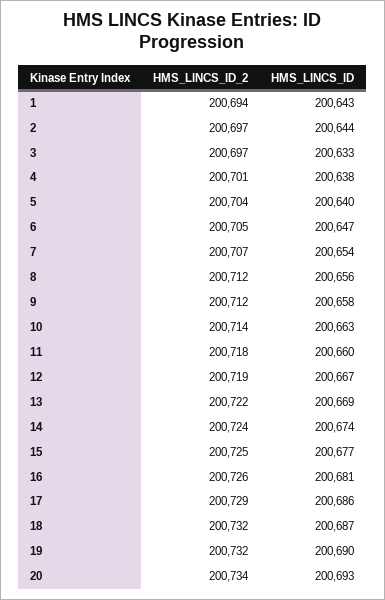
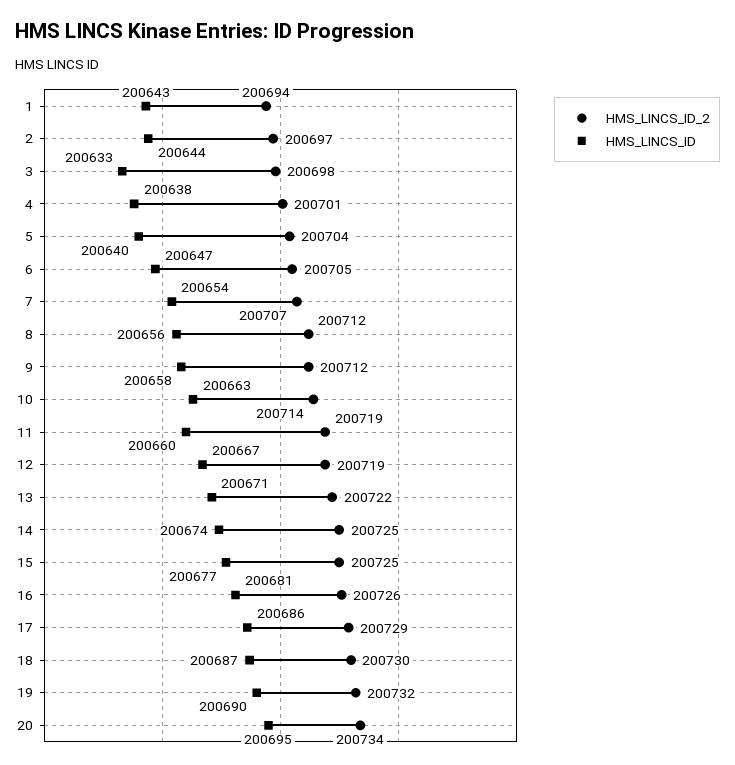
  {
    "HMS_LINCS_ID_2": {
      "1": 200694,
      "2": 200697,
-     "3": 200697,
+     "3": 200698,
      "4": 200701,
      "5": 200704,
      "6": 200705,
      "7": 200707,
      "8": 200712,
      "9": 200712,
      "10": 200714,
-     "11": 200718,
+     "11": 200719,
      "12": 200719,
      "13": 200722,
-     "14": 200724,
+     "14": 200725,
      "15": 200725,
      "16": 200726,
      "17": 200729,
-     "18": 200732,
+     "18": 200730,
      "19": 200732,
      "20": 200734
    },
    "HMS_LINCS_ID": {
      "1": 200643,
      "2": 200644,
      "3": 200633,
      "4": 200638,
      "5": 200640,
      "6": 200647,
      "7": 200654,
      "8": 200656,
      "9": 200658,
      "10": 200663,
      "11": 200660,
      "12": 200667,
-     "13": 200669,
+     "13": 200671,
      "14": 200674,
      "15": 200677,
      "16": 200681,
      "17": 200686,
      "18": 200687,
      "19": 200690,
-     "20": 200693
+     "20": 200695
    }
  }

